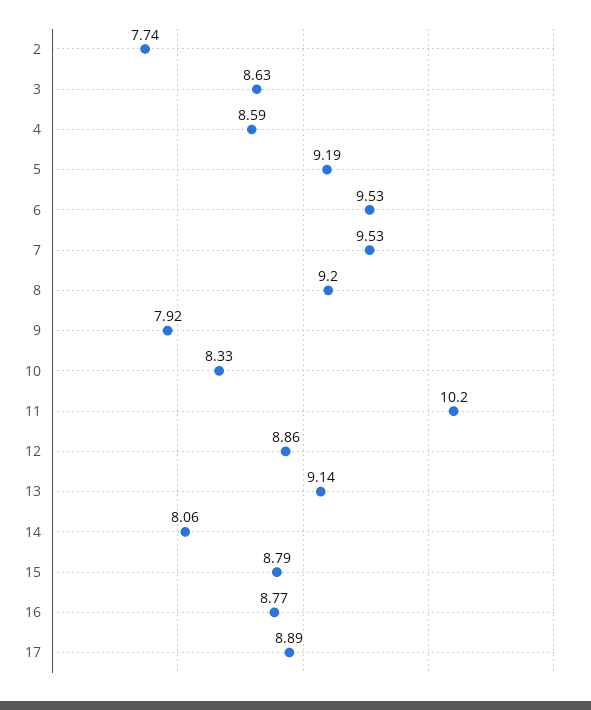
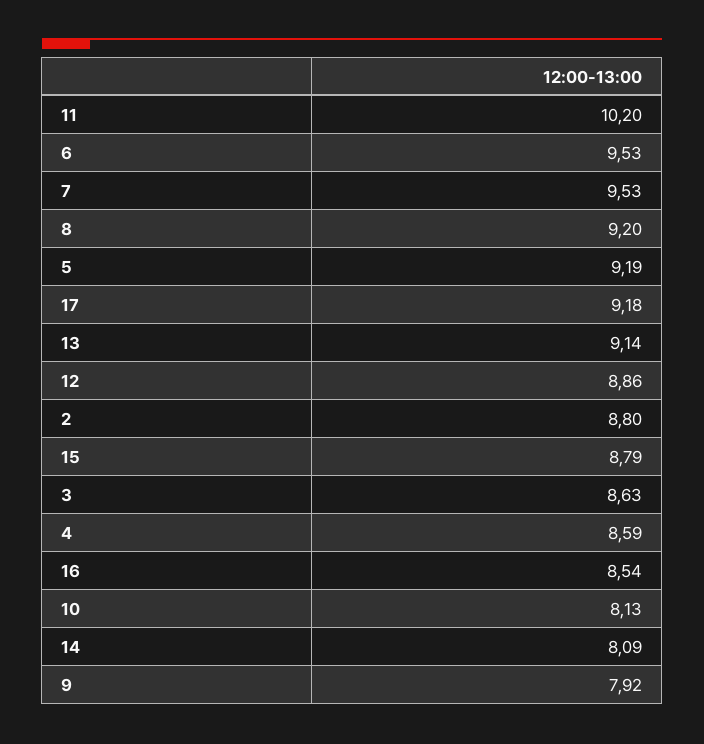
  {
-   "2": 7.74,
+   "2": 8.8,
    "3": 8.63,
    "4": 8.59,
    "5": 9.19,
    "6": 9.53,
    "7": 9.53,
    "8": 9.2,
    "9": 7.92,
-   "10": 8.33,
+   "10": 8.13,
    "11": 10.2,
    "12": 8.86,
    "13": 9.14,
-   "14": 8.06,
+   "14": 8.09,
    "15": 8.79,
-   "16": 8.77,
+   "16": 8.54,
-   "17": 8.89
+   "17": 9.18
  }

